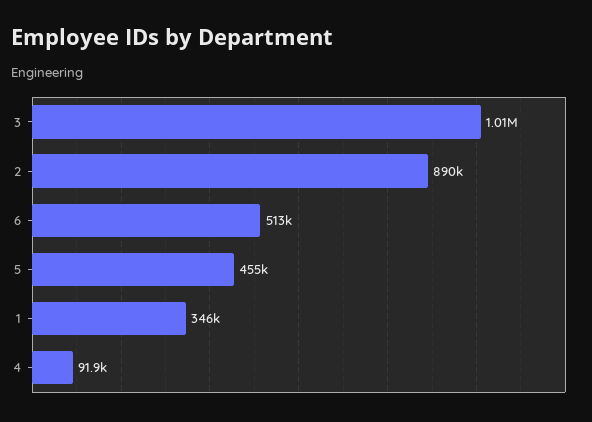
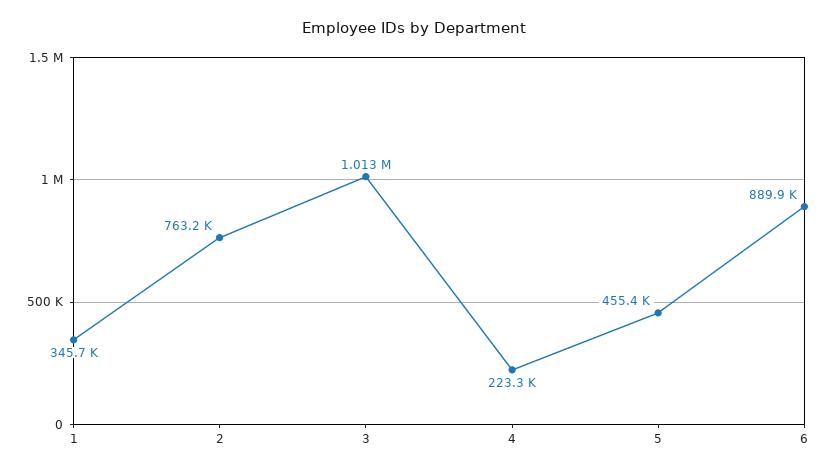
  {
    "3": 1013000,
-   "2": 890000,
+   "2": 763200,
-   "6": 513000,
+   "6": 889900,
    "5": 455400,
    "1": 345700,
-   "4": 91900
+   "4": 223300
  }

